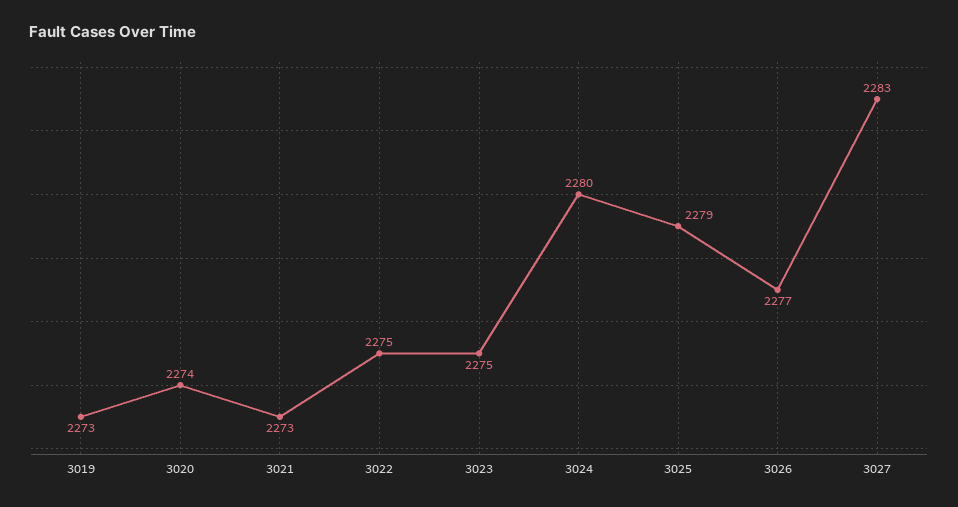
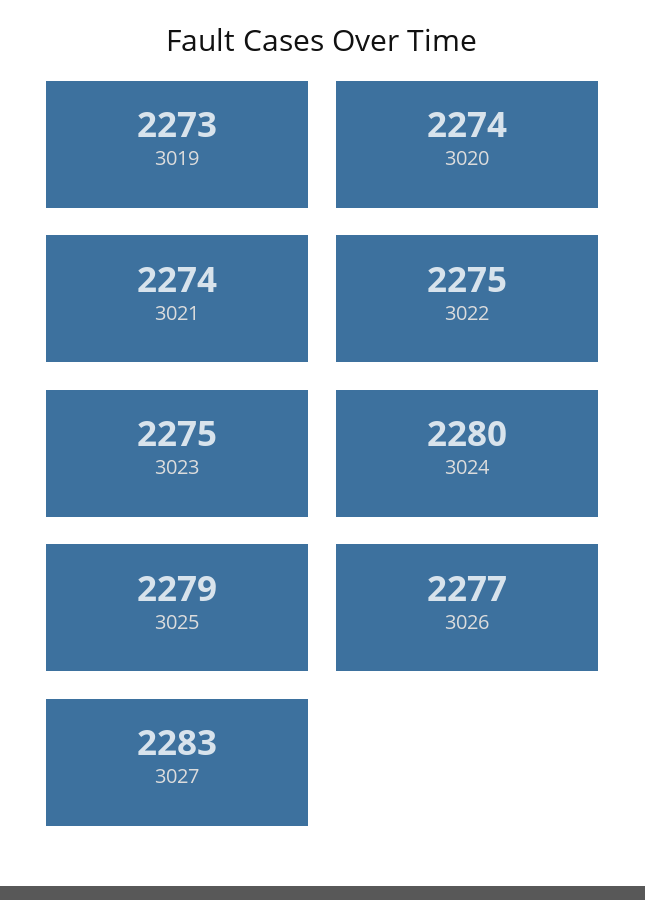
  {
    "3019": 2273,
    "3020": 2274,
-   "3021": 2273,
+   "3021": 2274,
    "3022": 2275,
    "3023": 2275,
    "3024": 2280,
    "3025": 2279,
    "3026": 2277,
    "3027": 2283
  }

